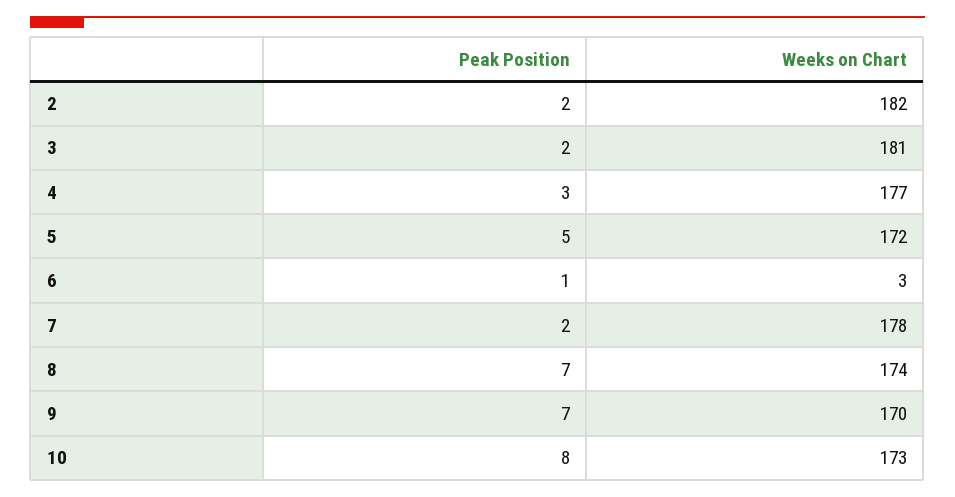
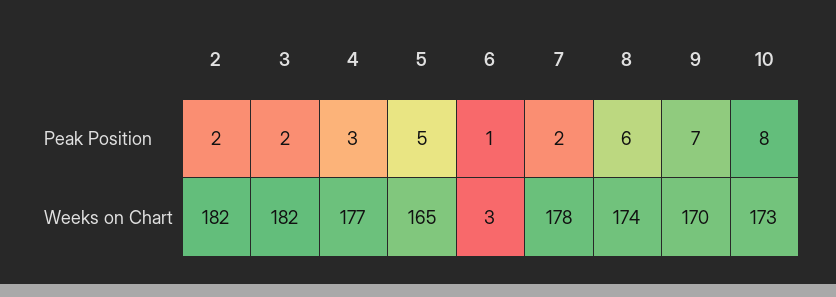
  {
    "Peak Position": {
      "2": 2,
      "3": 2,
      "4": 3,
      "5": 5,
      "6": 1,
      "7": 2,
-     "8": 7,
+     "8": 6,
      "9": 7,
      "10": 8
    },
    "Weeks on Chart": {
      "2": 182,
-     "3": 181,
+     "3": 182,
      "4": 177,
-     "5": 172,
+     "5": 165,
      "6": 3,
      "7": 178,
      "8": 174,
      "9": 170,
      "10": 173
    }
  }

